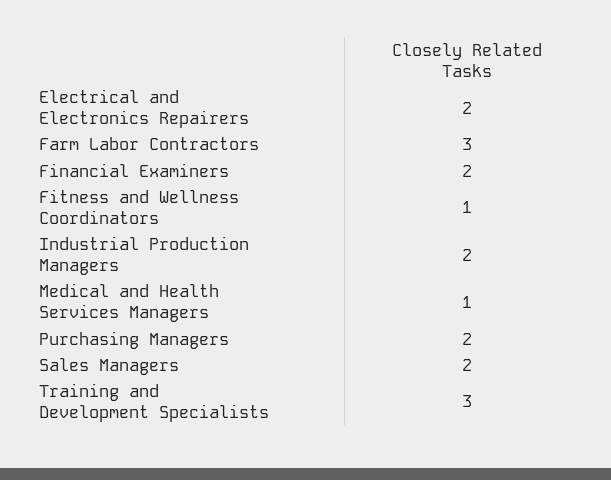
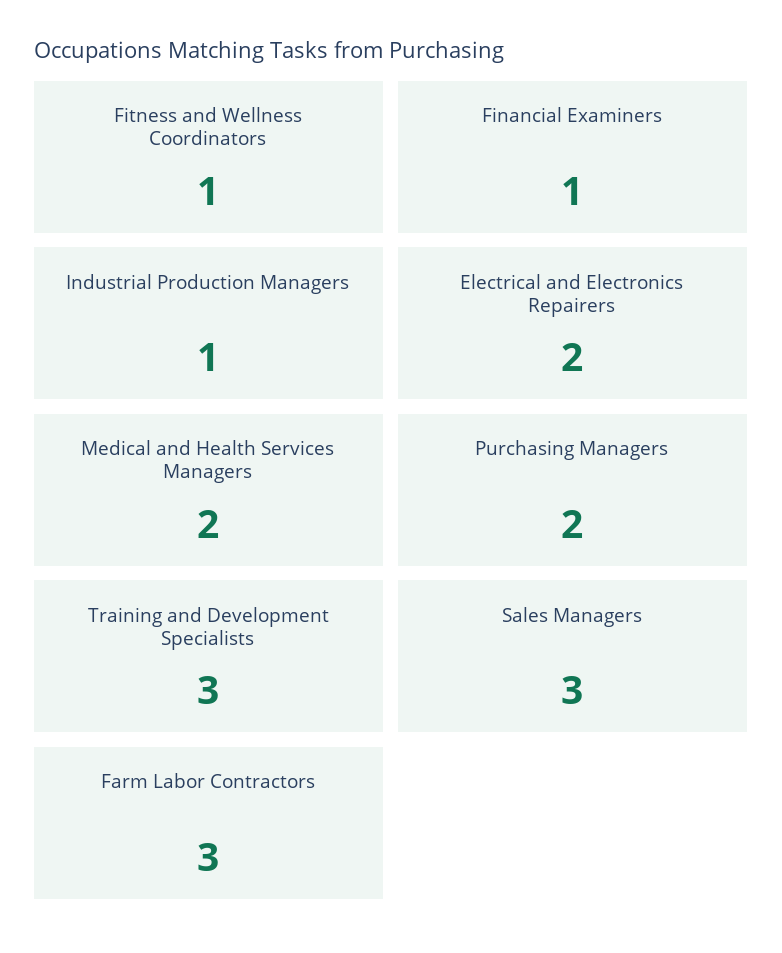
  {
    "Electrical and Electronics Repairers": 2,
    "Farm Labor Contractors": 3,
-   "Financial Examiners": 2,
+   "Financial Examiners": 1,
    "Fitness and Wellness Coordinators": 1,
-   "Industrial Production Managers": 2,
+   "Industrial Production Managers": 1,
-   "Medical and Health Services Managers": 1,
+   "Medical and Health Services Managers": 2,
    "Purchasing Managers": 2,
-   "Sales Managers": 2,
+   "Sales Managers": 3,
    "Training and Development Specialists": 3
  }

